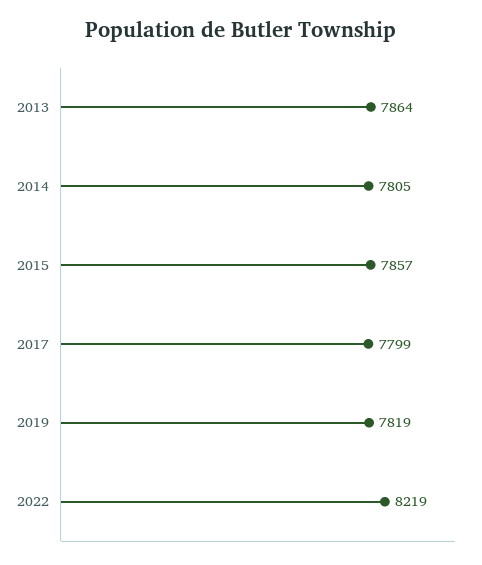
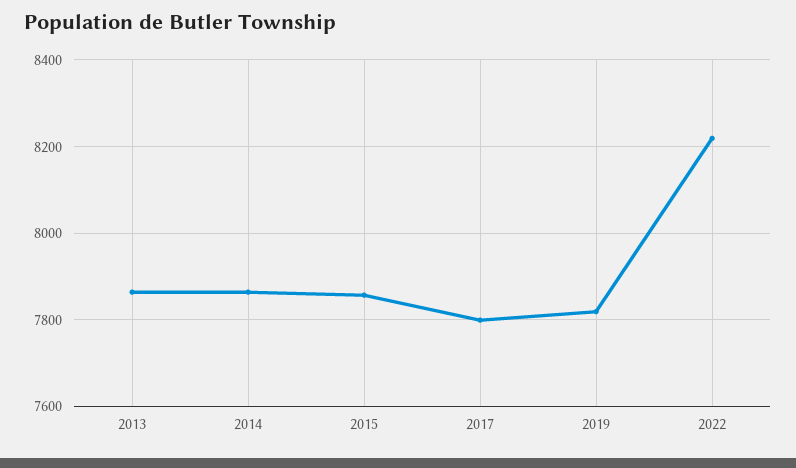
  {
    "2013": 7864,
-   "2014": 7805,
+   "2014": 7860,
    "2015": 7857,
    "2017": 7799,
    "2019": 7819,
    "2022": 8219
  }

